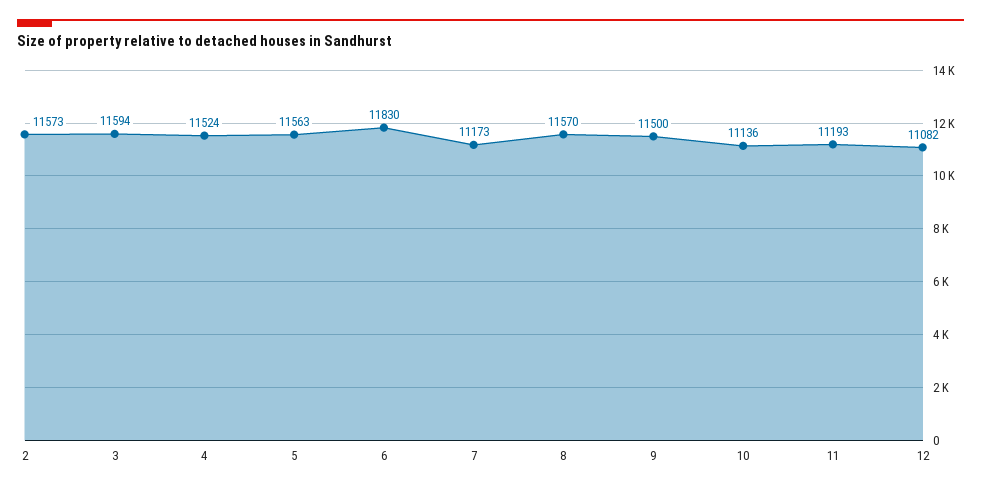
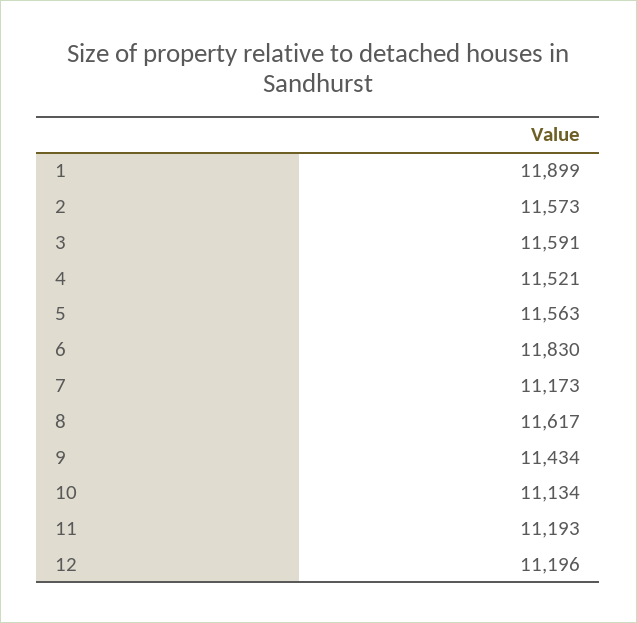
  {
    "2": 11573,
-   "3": 11594,
+   "3": 11591,
-   "4": 11524,
+   "4": 11521,
    "5": 11563,
    "6": 11830,
    "7": 11173,
-   "8": 11570,
+   "8": 11617,
-   "9": 11500,
+   "9": 11434,
-   "10": 11136,
+   "10": 11134,
    "11": 11193,
-   "12": 11082
+   "12": 11196,
+   "1": 11899
  }

